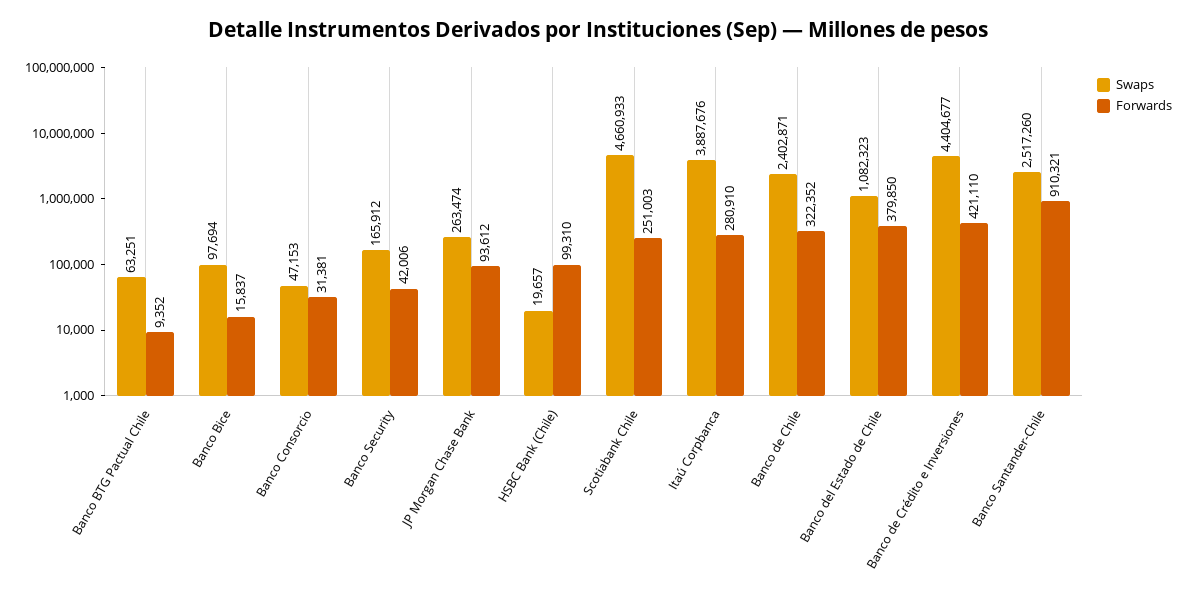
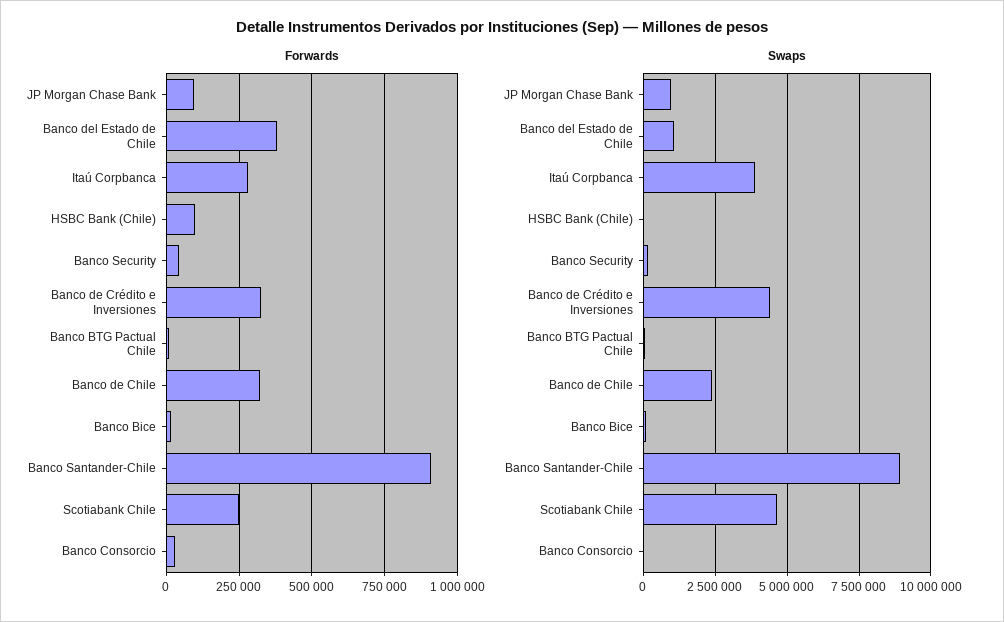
  {
    "Swaps": {
      "Banco BTG Pactual Chile": 63251,
      "Banco Bice": 97694,
      "Banco Consorcio": 47153,
      "Banco Security": 165912,
-     "JP Morgan Chase Bank": 263474,
+     "JP Morgan Chase Bank": 1000000,
      "HSBC Bank (Chile)": 19657,
      "Scotiabank Chile": 4660933,
      "Itaú Corpbanca": 3887676,
      "Banco de Chile": 2402871,
      "Banco del Estado de Chile": 1082323,
      "Banco de Crédito e Inversiones": 4404677,
-     "Banco Santander-Chile": 2517260
+     "Banco Santander-Chile": 9000000
    },
    "Forwards": {
      "Banco BTG Pactual Chile": 9352,
      "Banco Bice": 15837,
      "Banco Consorcio": 31381,
      "Banco Security": 42006,
      "JP Morgan Chase Bank": 93612,
      "HSBC Bank (Chile)": 99310,
      "Scotiabank Chile": 251003,
      "Itaú Corpbanca": 280910,
      "Banco de Chile": 322352,
      "Banco del Estado de Chile": 379850,
-     "Banco de Crédito e Inversiones": 421110,
+     "Banco de Crédito e Inversiones": 325000,
      "Banco Santander-Chile": 910321
    }
  }

